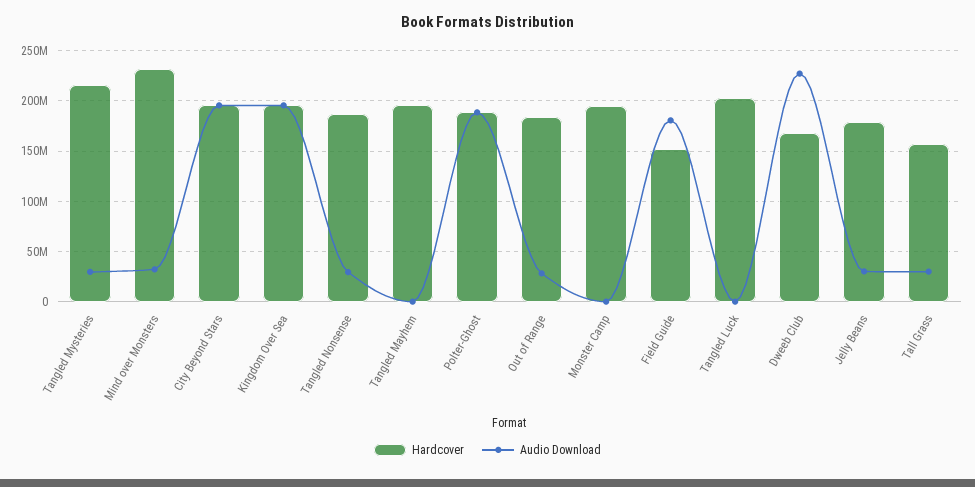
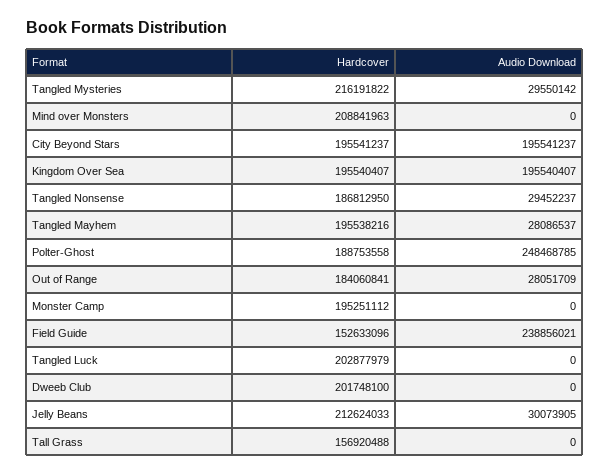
  {
    "Hardcover": {
      "Tangled Mysteries": 216191822,
-     "Mind over Monsters": 230000000,
+     "Mind over Monsters": 208841963,
      "City Beyond Stars": 195541237,
      "Kingdom Over Sea": 195540407,
      "Tangled Nonsense": 186812950,
      "Tangled Mayhem": 195538216,
      "Polter-Ghost": 188753558,
      "Out of Range": 184060841,
      "Monster Camp": 195251112,
      "Field Guide": 152633096,
      "Tangled Luck": 202877979,
-     "Dweeb Club": 170000000,
+     "Dweeb Club": 201748100,
-     "Jelly Beans": 180000000,
+     "Jelly Beans": 212624033,
      "Tall Grass": 156920488
    },
    "Audio Download": {
      "Tangled Mysteries": 29550142,
-     "Mind over Monsters": 30000000,
+     "Mind over Monsters": 0,
      "City Beyond Stars": 195541237,
      "Kingdom Over Sea": 195540407,
      "Tangled Nonsense": 29452237,
-     "Tangled Mayhem": 0,
+     "Tangled Mayhem": 28086537,
-     "Polter-Ghost": 190000000,
+     "Polter-Ghost": 248468785,
      "Out of Range": 28051709,
      "Monster Camp": 0,
-     "Field Guide": 180000000,
+     "Field Guide": 238856021,
      "Tangled Luck": 0,
-     "Dweeb Club": 230000000,
+     "Dweeb Club": 0,
      "Jelly Beans": 30073905,
-     "Tall Grass": 30000000
+     "Tall Grass": 0
    }
  }

